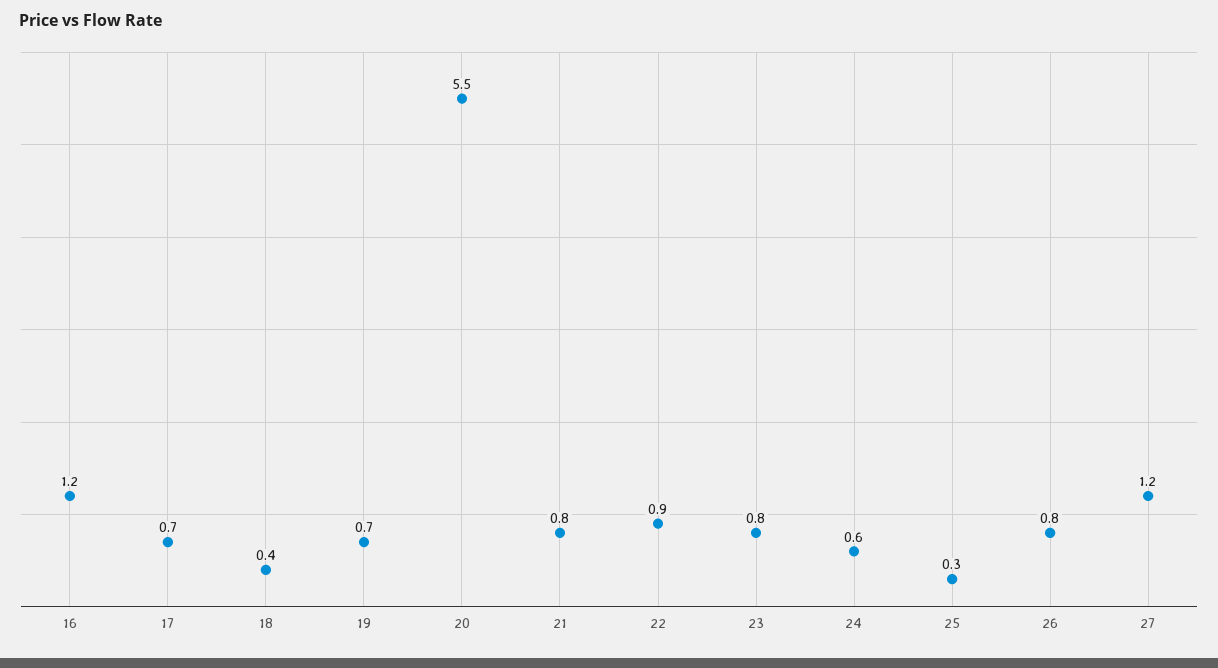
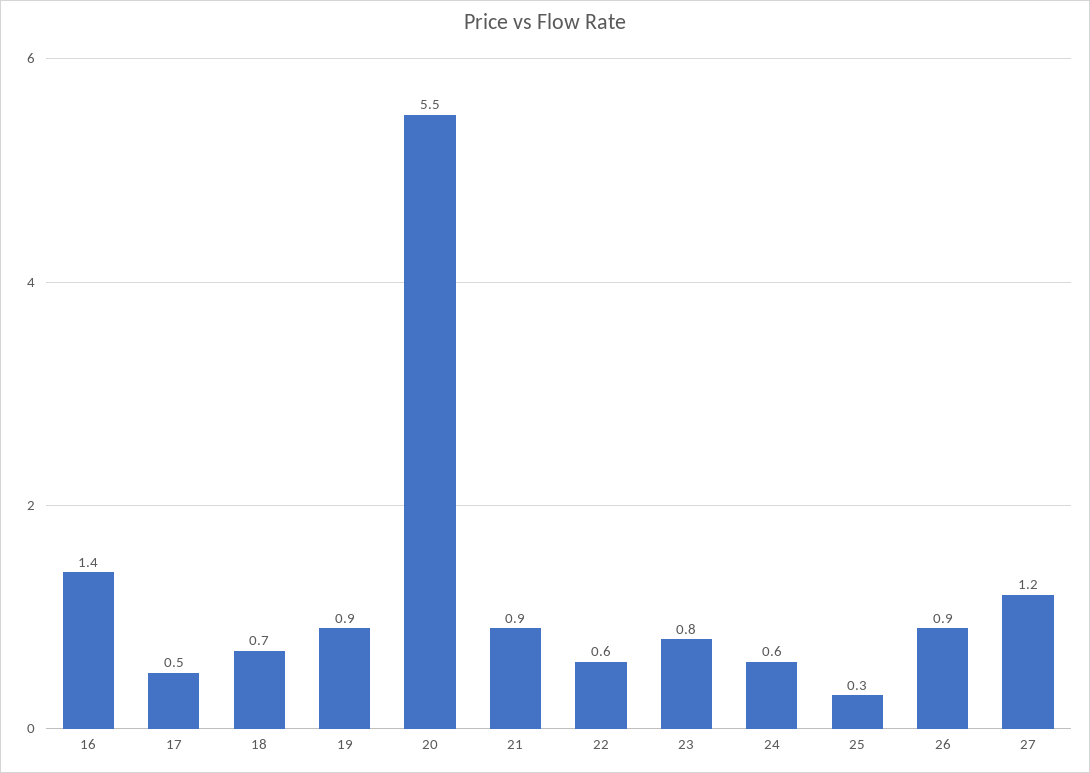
  {
-   "16": 1.2,
+   "16": 1.4,
-   "17": 0.7,
+   "17": 0.5,
-   "18": 0.4,
+   "18": 0.7,
-   "19": 0.7,
+   "19": 0.9,
    "20": 5.5,
-   "21": 0.8,
+   "21": 0.9,
-   "22": 0.9,
+   "22": 0.6,
    "23": 0.8,
    "24": 0.6,
    "25": 0.3,
-   "26": 0.8,
+   "26": 0.9,
    "27": 1.2
  }

